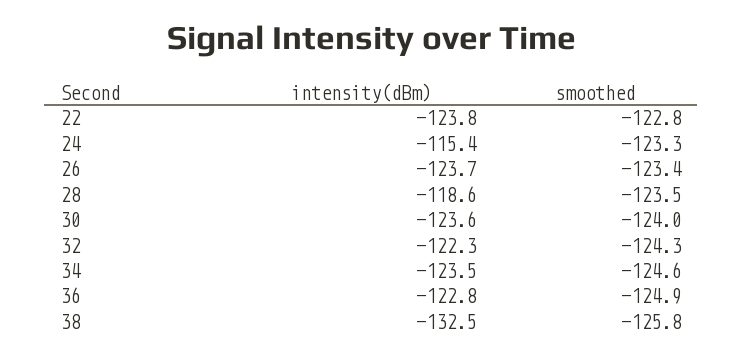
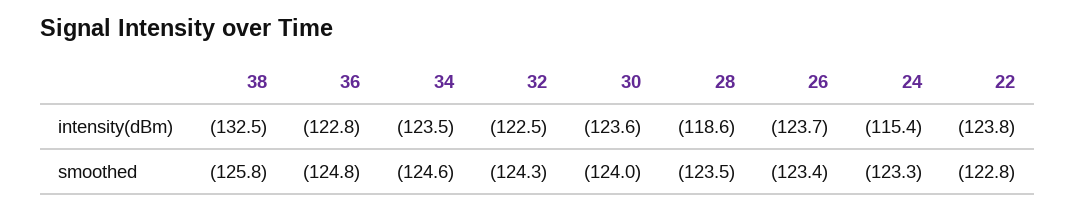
  {
    "intensity(dBm)": {
      "22": -123.8,
      "24": -115.4,
      "26": -123.7,
      "28": -118.6,
      "30": -123.6,
-     "32": -122.3,
+     "32": -122.5,
      "34": -123.5,
      "36": -122.8,
      "38": -132.5
    },
    "smoothed": {
      "22": -122.8,
      "24": -123.3,
      "26": -123.4,
      "28": -123.5,
      "30": -124,
      "32": -124.3,
      "34": -124.6,
-     "36": -124.9,
+     "36": -124.8,
      "38": -125.8
    }
  }

